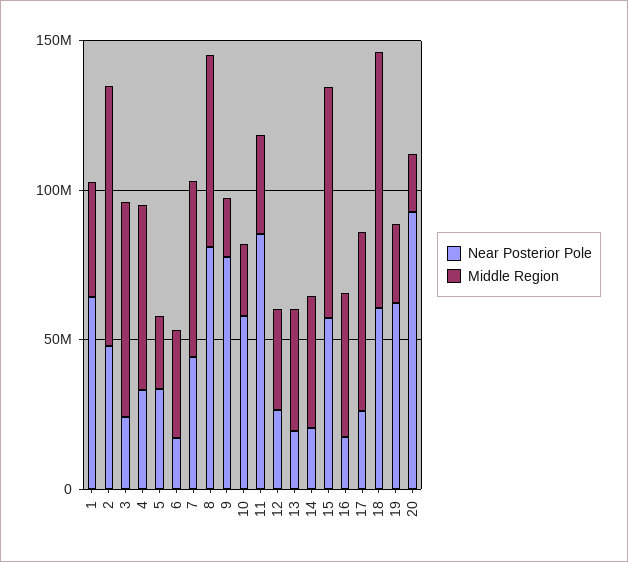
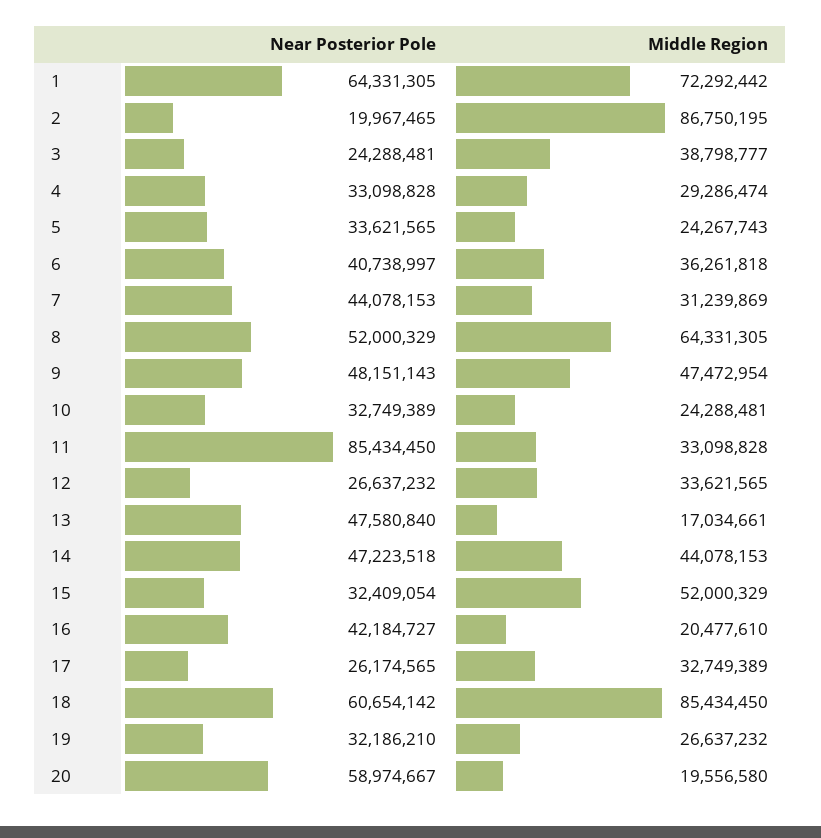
  {
    "Near Posterior Pole": {
      "1": 64331305,
-     "2": 50000000,
+     "2": 19967465,
      "3": 24288481,
      "4": 33098828,
      "5": 33621565,
-     "6": 20000000,
+     "6": 40738997,
      "7": 44078153,
-     "8": 80000000,
+     "8": 52000329,
-     "9": 80000000,
+     "9": 48151143,
-     "10": 60000000,
+     "10": 32749389,
      "11": 85434450,
      "12": 26637232,
-     "13": 20000000,
+     "13": 47580840,
-     "14": 20000000,
+     "14": 47223518,
-     "15": 60000000,
+     "15": 32409054,
-     "16": 20000000,
+     "16": 42184727,
      "17": 26174565,
      "18": 60654142,
-     "19": 60000000,
+     "19": 32186210,
-     "20": 90000000
+     "20": 58974667
    },
    "Middle Region": {
-     "1": 40000000,
+     "1": 72292442,
      "2": 86750195,
-     "3": 70000000,
+     "3": 38798777,
-     "4": 60000000,
+     "4": 29286474,
      "5": 24267743,
      "6": 36261818,
-     "7": 60000000,
+     "7": 31239869,
      "8": 64331305,
-     "9": 20000000,
+     "9": 47472954,
      "10": 24288481,
      "11": 33098828,
      "12": 33621565,
-     "13": 40000000,
+     "13": 17034661,
      "14": 44078153,
-     "15": 80000000,
+     "15": 52000329,
-     "16": 50000000,
+     "16": 20477610,
-     "17": 60000000,
+     "17": 32749389,
      "18": 85434450,
      "19": 26637232,
      "20": 19556580
    }
  }

